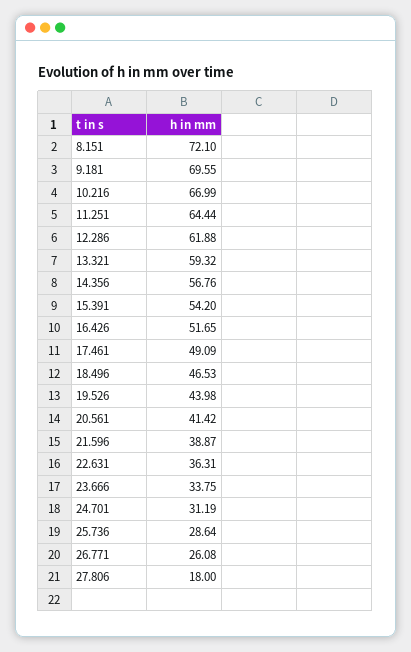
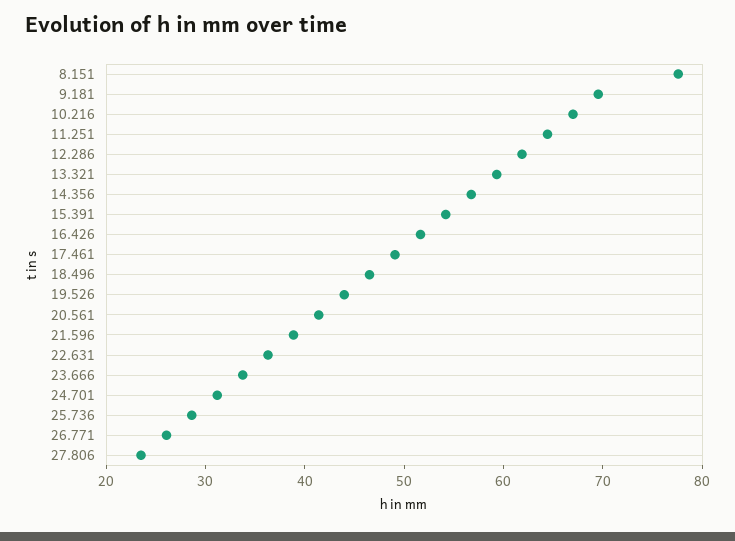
  {
-   "8.151": 72.1,
+   "8.151": 78,
    "9.181": 69.55,
    "10.216": 66.99,
    "11.251": 64.44,
    "12.286": 61.88,
    "13.321": 59.32,
    "14.356": 56.76,
    "15.391": 54.2,
    "16.426": 51.65,
    "17.461": 49.09,
    "18.496": 46.53,
    "19.526": 43.98,
    "20.561": 41.42,
    "21.596": 38.87,
    "22.631": 36.31,
    "23.666": 33.75,
    "24.701": 31.19,
    "25.736": 28.64,
    "26.771": 26.08,
-   "27.806": 18
+   "27.806": 24
  }

